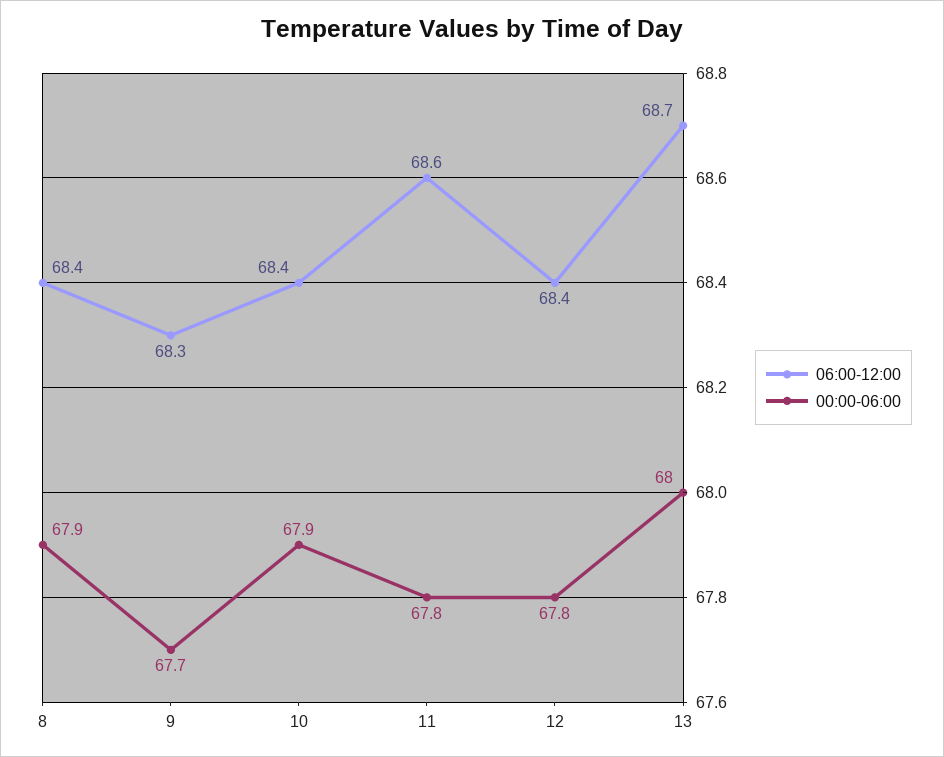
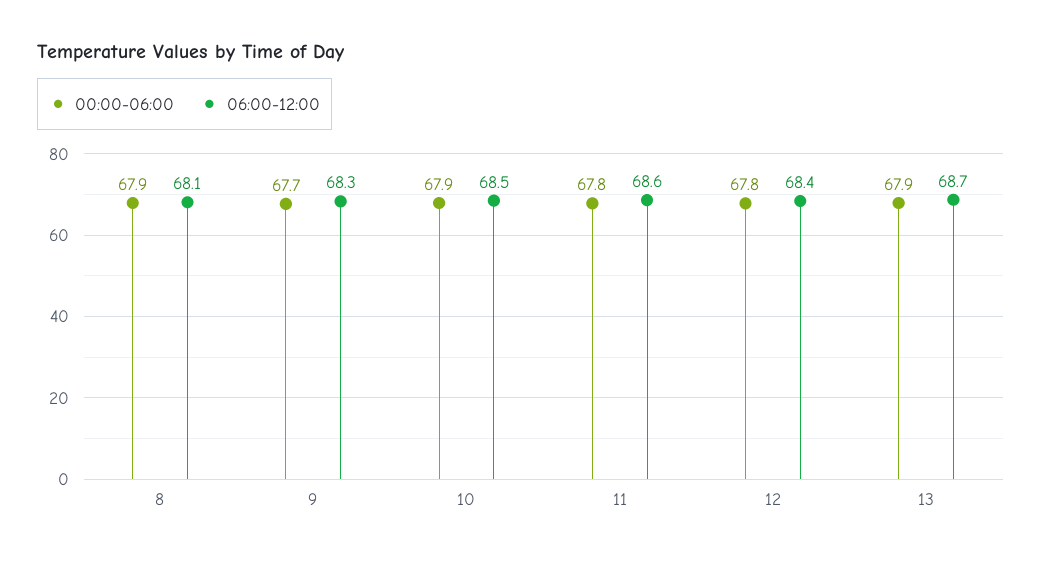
  {
    "06:00-12:00": {
-     "8": 68.4,
+     "8": 68.1,
      "9": 68.3,
-     "10": 68.4,
+     "10": 68.5,
      "11": 68.6,
      "12": 68.4,
      "13": 68.7
    },
    "00:00-06:00": {
      "8": 67.9,
      "9": 67.7,
      "10": 67.9,
      "11": 67.8,
      "12": 67.8,
-     "13": 68
+     "13": 67.9
    }
  }

